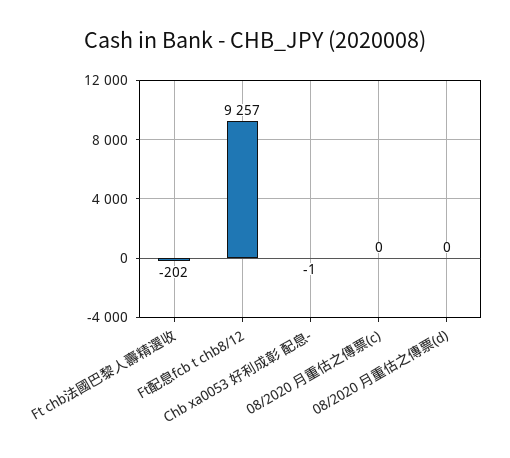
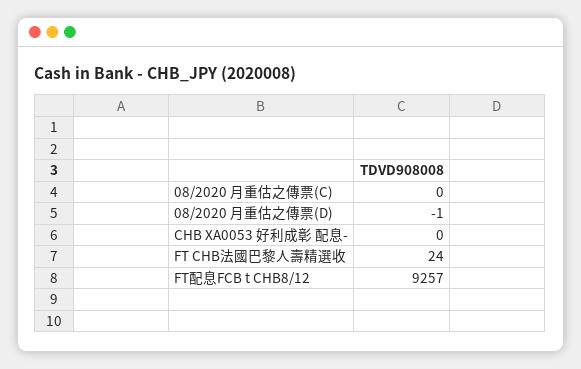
  {
-   "Ft chb法國巴黎人壽精選收": -202,
+   "Ft chb法國巴黎人壽精選收": 24,
    "Ft配息fcb t chb8/12": 9257,
-   "Chb xa0053 好利成彰 配息-": -1,
+   "Chb xa0053 好利成彰 配息-": 0,
    "08/2020 月重估之傳票(c)": 0,
-   "08/2020 月重估之傳票(d)": 0
+   "08/2020 月重估之傳票(d)": -1
  }

